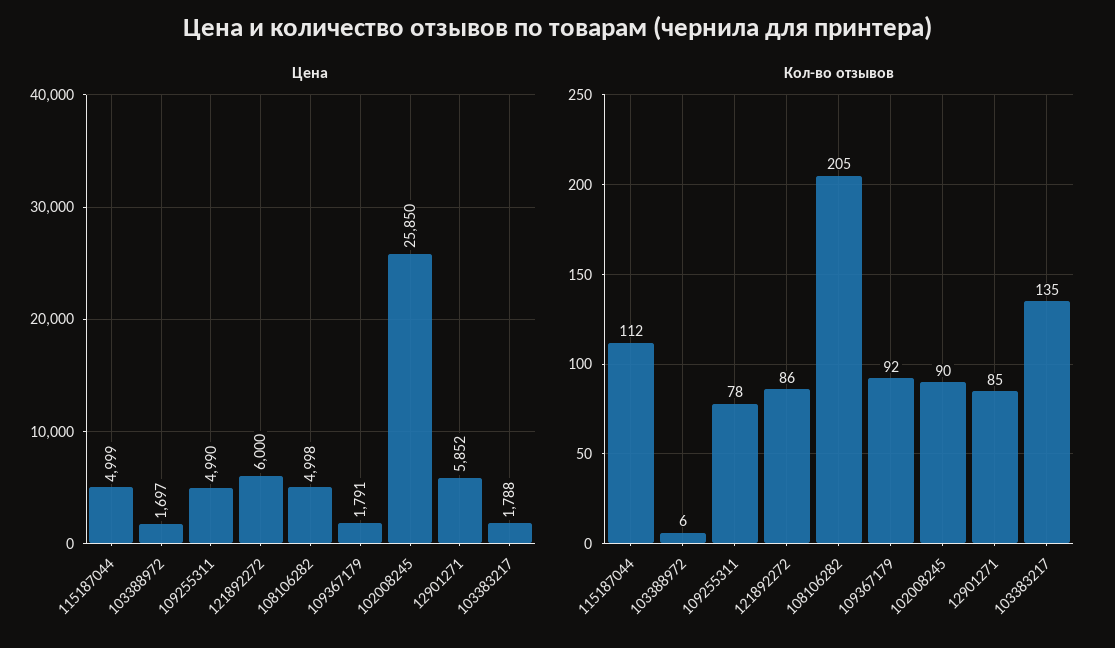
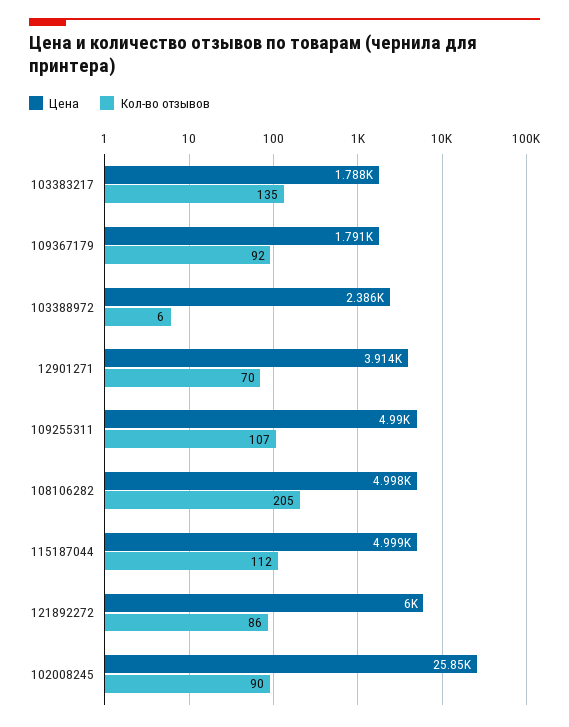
  {
    "Цена": {
      "115187044": 4999,
-     "103388972": 1697,
+     "103388972": 2386,
      "109255311": 4990,
      "121892272": 6000,
      "108106282": 4998,
      "109367179": 1791,
      "102008245": 25850,
-     "12901271": 5852,
+     "12901271": 3914,
      "103383217": 1788
    },
    "Кол-во отзывов": {
      "115187044": 112,
      "103388972": 6,
-     "109255311": 78,
+     "109255311": 107,
      "121892272": 86,
      "108106282": 205,
      "109367179": 92,
      "102008245": 90,
-     "12901271": 85,
+     "12901271": 70,
      "103383217": 135
    }
  }

